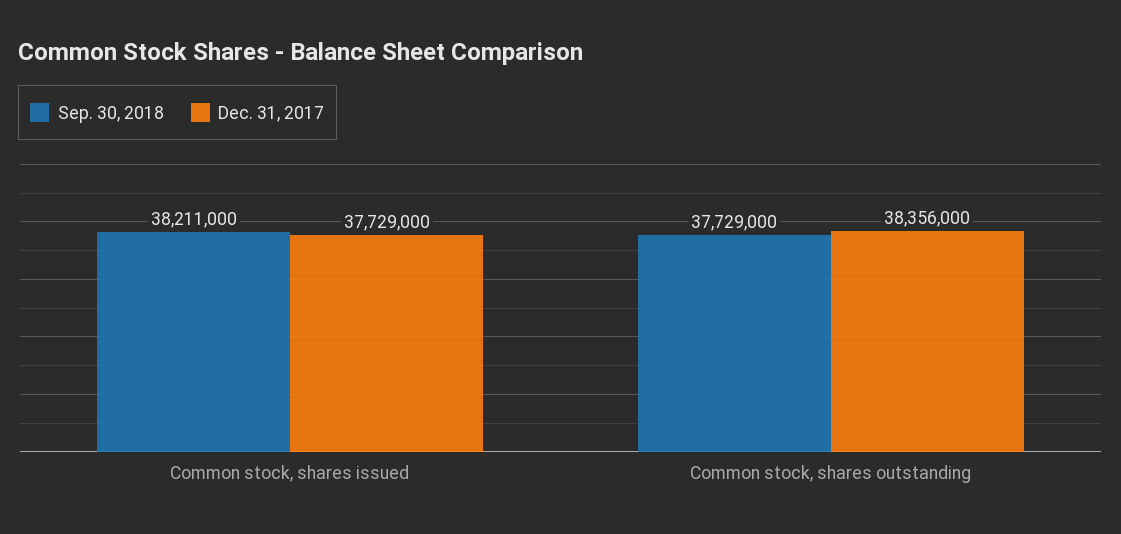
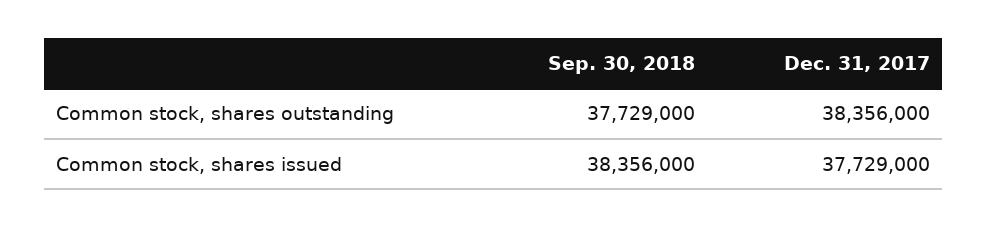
  {
    "Sep. 30, 2018": {
-     "Common stock, shares issued": 38211000,
+     "Common stock, shares issued": 38356000,
      "Common stock, shares outstanding": 37729000
    },
    "Dec. 31, 2017": {
      "Common stock, shares issued": 37729000,
      "Common stock, shares outstanding": 38356000
    }
  }

